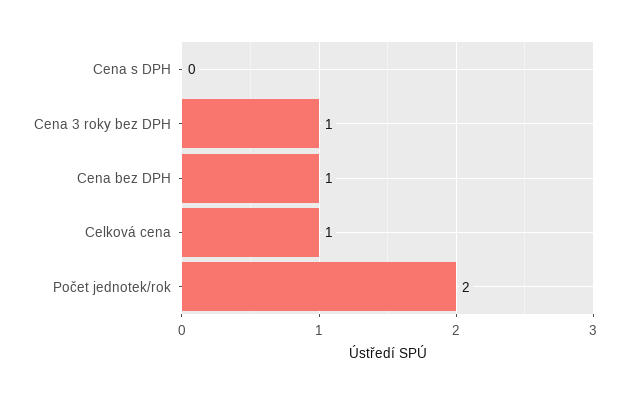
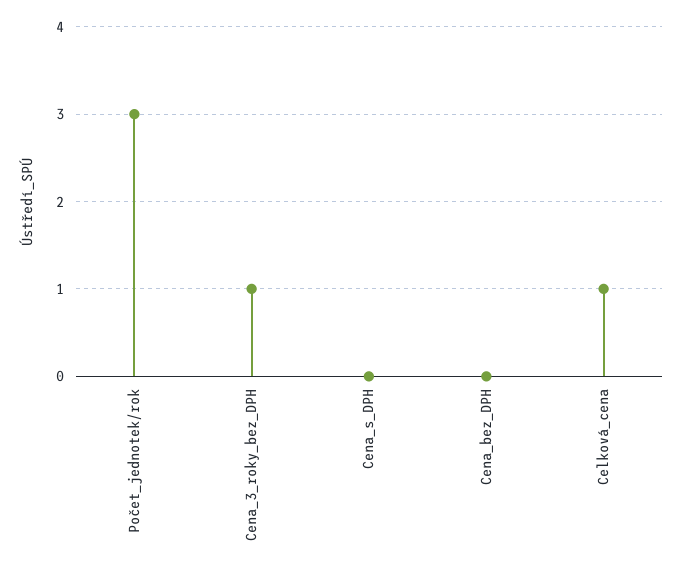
  {
    "Cena s DPH": 0,
    "Cena 3 roky bez DPH": 1,
-   "Cena bez DPH": 1,
+   "Cena bez DPH": 0,
    "Celková cena": 1,
-   "Počet jednotek/rok": 2
+   "Počet jednotek/rok": 3
  }

